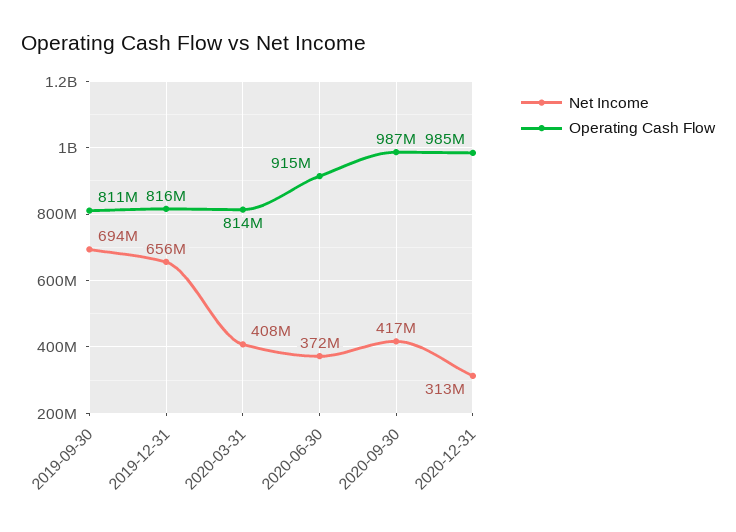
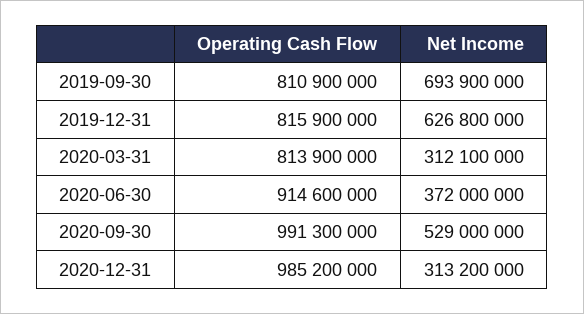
  {
    "Net Income": {
      "2019-09-30": 693900000,
-     "2019-12-31": 656000000,
+     "2019-12-31": 626800000,
-     "2020-03-31": 408000000,
+     "2020-03-31": 312100000,
      "2020-06-30": 372000000,
-     "2020-09-30": 417000000,
+     "2020-09-30": 529000000,
      "2020-12-31": 313200000
    },
    "Operating Cash Flow": {
      "2019-09-30": 810900000,
      "2019-12-31": 815900000,
      "2020-03-31": 813900000,
      "2020-06-30": 914600000,
-     "2020-09-30": 987000000,
+     "2020-09-30": 991300000,
      "2020-12-31": 985200000
    }
  }

